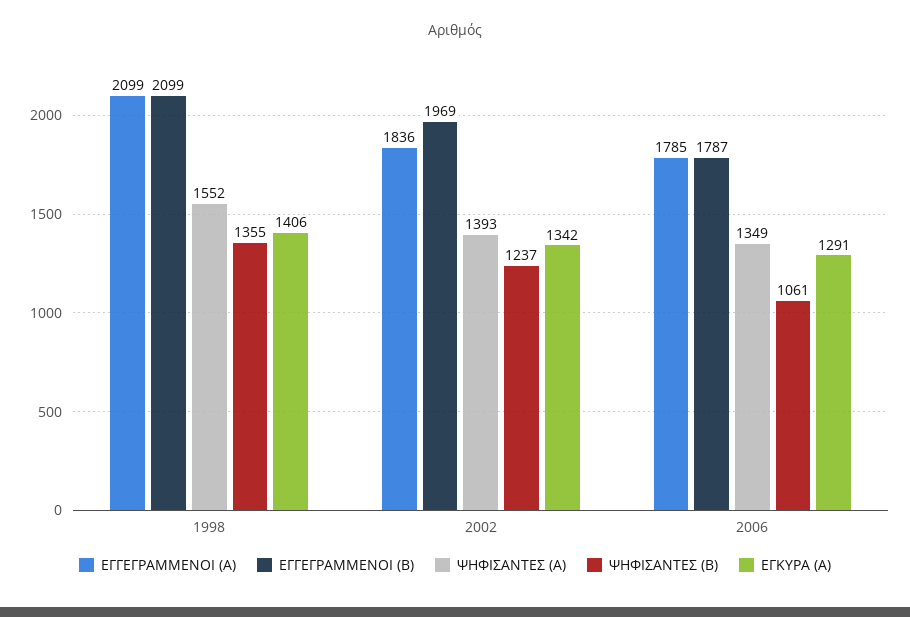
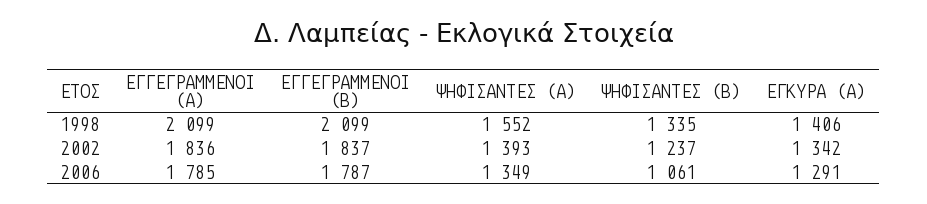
  {
    "ΕΓΓΕΓΡΑΜΜΕΝΟΙ (Α)": {
      "1998": 2099,
      "2002": 1836,
      "2006": 1785
    },
    "ΕΓΓΕΓΡΑΜΜΕΝΟΙ (Β)": {
      "1998": 2099,
-     "2002": 1969,
+     "2002": 1837,
      "2006": 1787
    },
    "ΨΗΦΙΣΑΝΤΕΣ (Α)": {
      "1998": 1552,
      "2002": 1393,
      "2006": 1349
    },
    "ΨΗΦΙΣΑΝΤΕΣ (Β)": {
-     "1998": 1355,
+     "1998": 1335,
      "2002": 1237,
      "2006": 1061
    },
    "ΕΓΚΥΡΑ (Α)": {
      "1998": 1406,
      "2002": 1342,
      "2006": 1291
    }
  }

